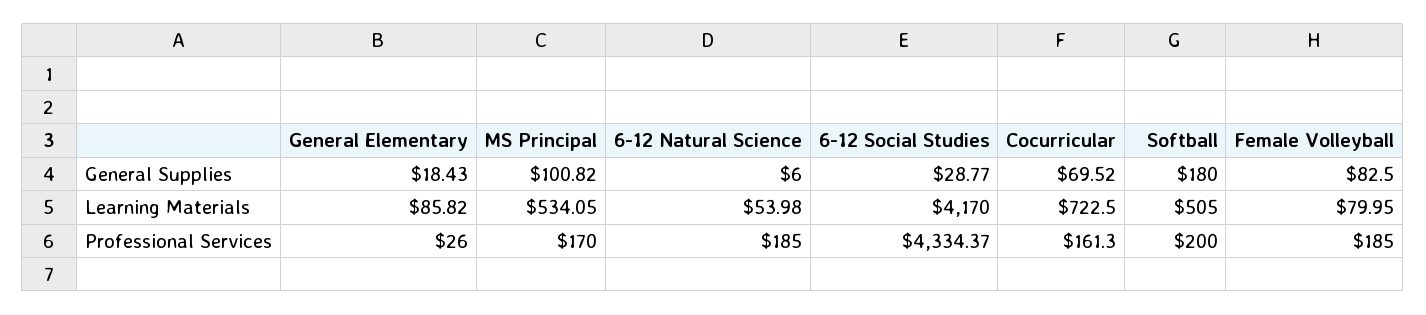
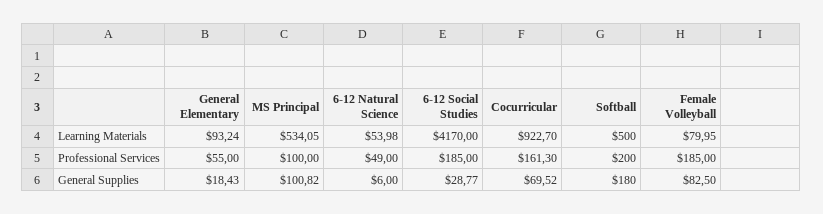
  {
    "General Elementary": {
      "General Supplies": 18.43,
-     "Learning Materials": 85.82,
+     "Learning Materials": 93.24,
-     "Professional Services": 26
+     "Professional Services": 55
    },
    "MS Principal": {
      "General Supplies": 100.82,
      "Learning Materials": 534.05,
-     "Professional Services": 170
+     "Professional Services": 100
    },
    "6-12 Natural Science": {
      "General Supplies": 6,
      "Learning Materials": 53.98,
-     "Professional Services": 185
+     "Professional Services": 49
    },
    "6-12 Social Studies": {
      "General Supplies": 28.77,
      "Learning Materials": 4170,
-     "Professional Services": 4334.37
+     "Professional Services": 185
    },
    "Cocurricular": {
      "General Supplies": 69.52,
-     "Learning Materials": 722.5,
+     "Learning Materials": 922.7,
      "Professional Services": 161.3
    },
    "Softball": {
      "General Supplies": 180,
-     "Learning Materials": 505,
+     "Learning Materials": 500,
      "Professional Services": 200
    },
    "Female Volleyball": {
      "General Supplies": 82.5,
      "Learning Materials": 79.95,
      "Professional Services": 185
    }
  }

